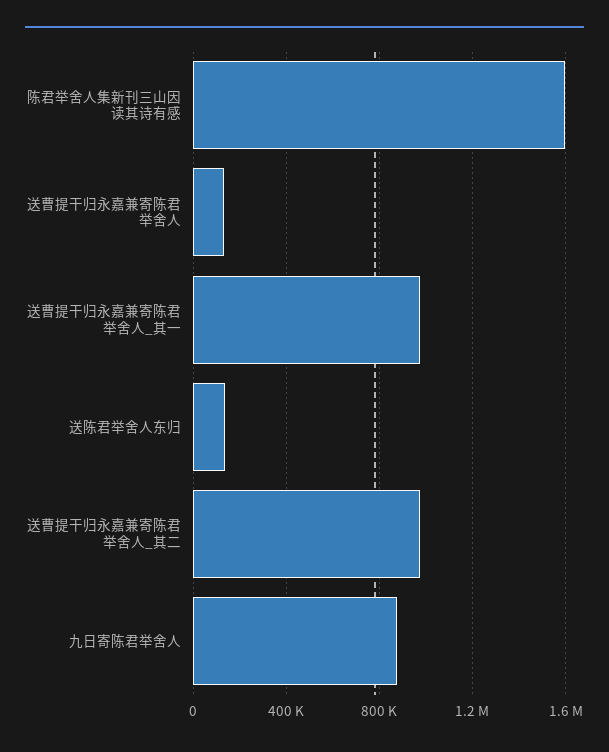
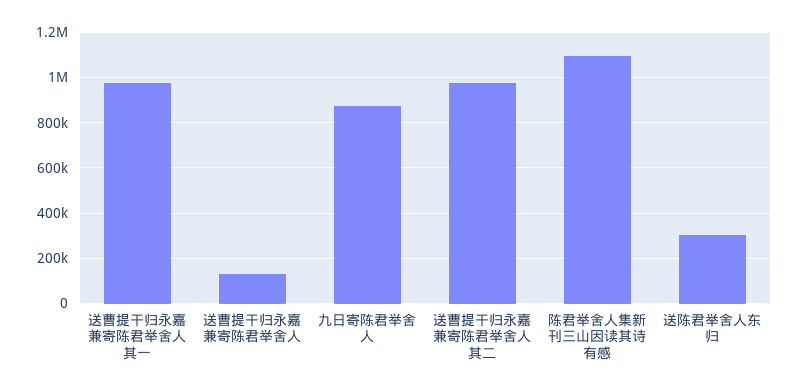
  {
-   "陈君举舍人集新刊三山因读其诗有感": 1600000,
+   "陈君举舍人集新刊三山因读其诗有感": 1100000,
    "送曹提干归永嘉兼寄陈君举舍人": 150000,
    "送曹提干归永嘉兼寄陈君举舍人_其一": 1000000,
-   "送陈君举舍人东归": 150000,
+   "送陈君举舍人东归": 300000,
    "送曹提干归永嘉兼寄陈君举舍人_其二": 1000000,
    "九日寄陈君举舍人": 850000
  }

